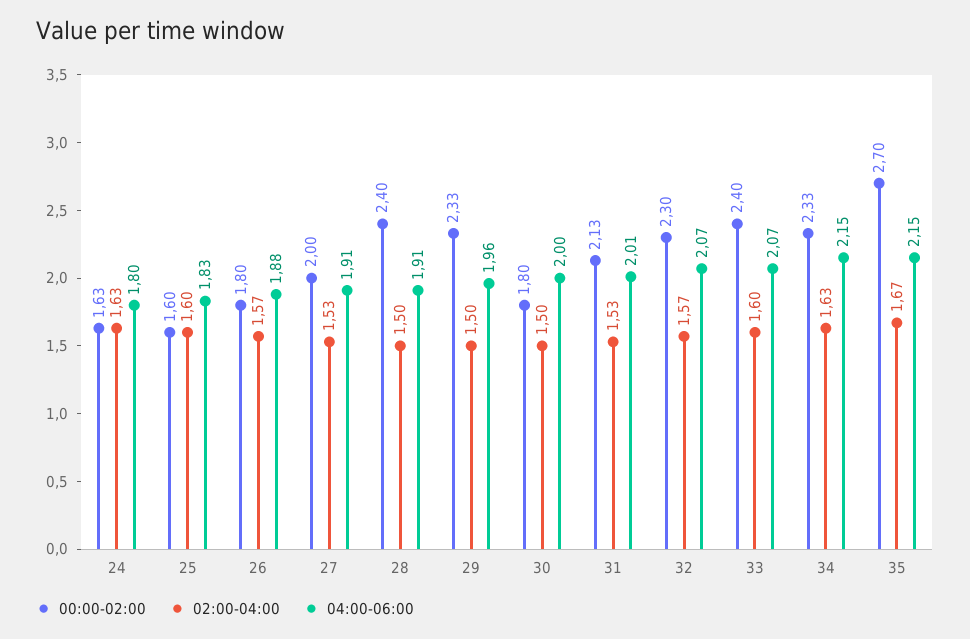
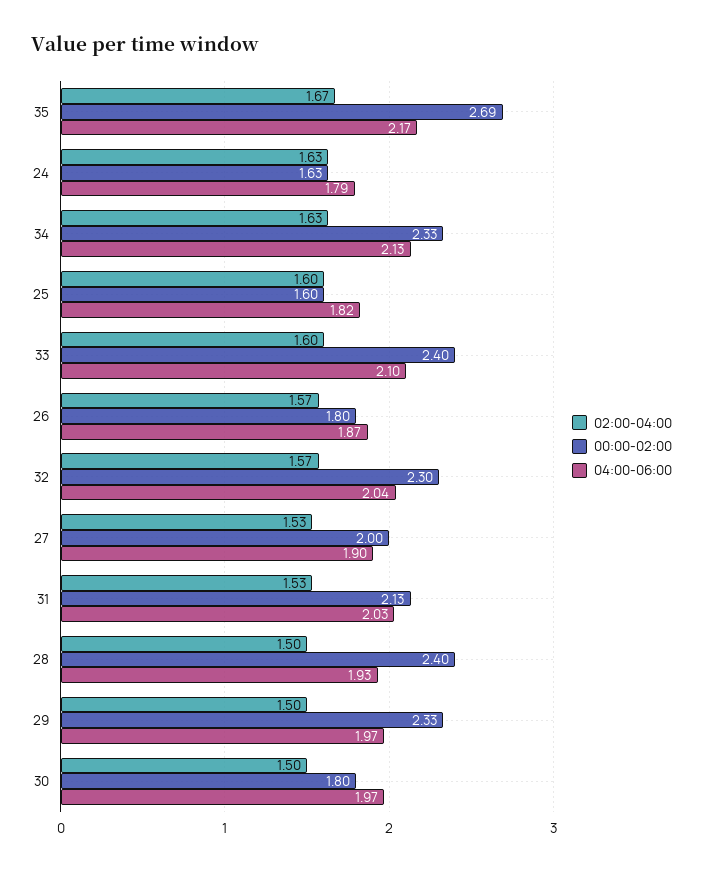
  {
    "00:00-02:00": {
      "24": 1.63,
      "25": 1.6,
      "26": 1.8,
      "27": 2,
      "28": 2.4,
      "29": 2.33,
      "30": 1.8,
      "31": 2.13,
      "32": 2.3,
      "33": 2.4,
      "34": 2.33,
-     "35": 2.7
+     "35": 2.69
    },
    "02:00-04:00": {
      "24": 1.63,
      "25": 1.6,
      "26": 1.57,
      "27": 1.53,
      "28": 1.5,
      "29": 1.5,
      "30": 1.5,
      "31": 1.53,
      "32": 1.57,
      "33": 1.6,
      "34": 1.63,
      "35": 1.67
    },
    "04:00-06:00": {
-     "24": 1.8,
+     "24": 1.79,
-     "25": 1.83,
+     "25": 1.82,
-     "26": 1.88,
+     "26": 1.87,
-     "27": 1.91,
+     "27": 1.9,
-     "28": 1.91,
+     "28": 1.93,
-     "29": 1.96,
+     "29": 1.97,
-     "30": 2,
+     "30": 1.97,
-     "31": 2.01,
+     "31": 2.03,
-     "32": 2.07,
+     "32": 2.04,
-     "33": 2.07,
+     "33": 2.1,
-     "34": 2.15,
+     "34": 2.13,
-     "35": 2.15
+     "35": 2.17
    }
  }

